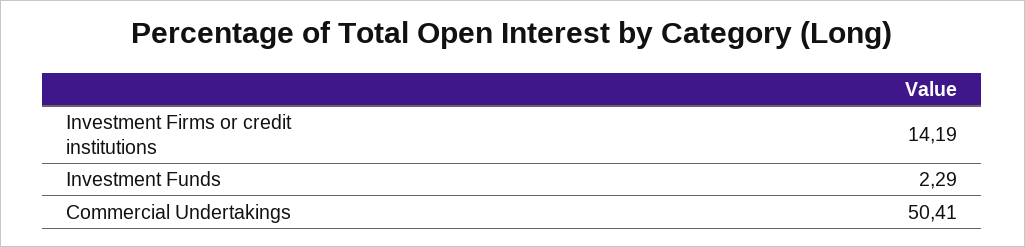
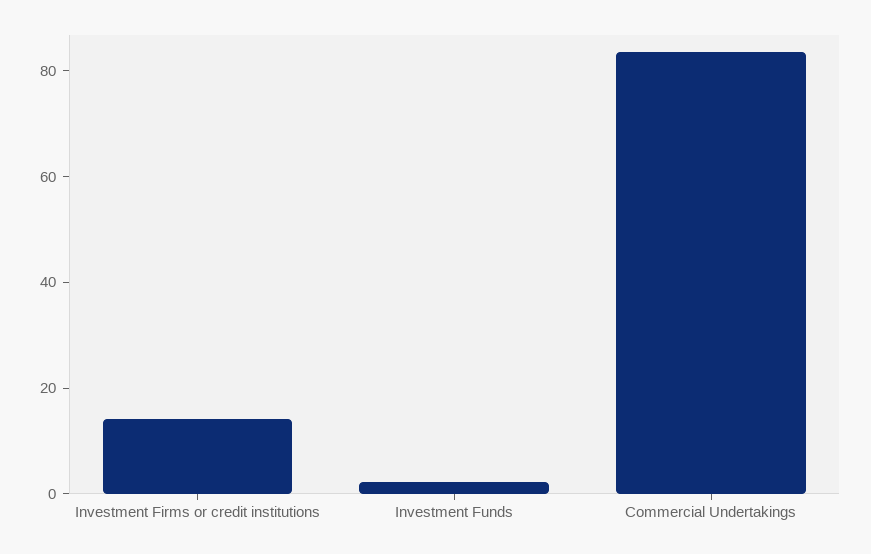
  {
    "Investment Firms or credit institutions": 14.19,
    "Investment Funds": 2.29,
-   "Commercial Undertakings": 50.41
+   "Commercial Undertakings": 85
  }

